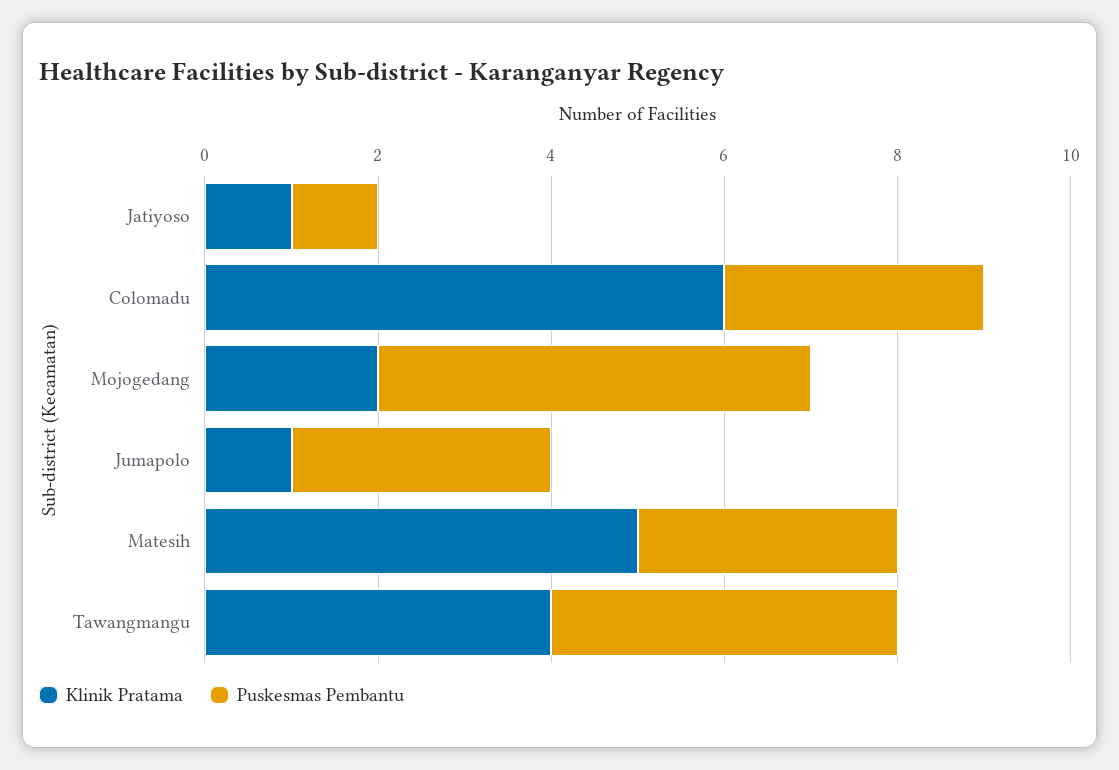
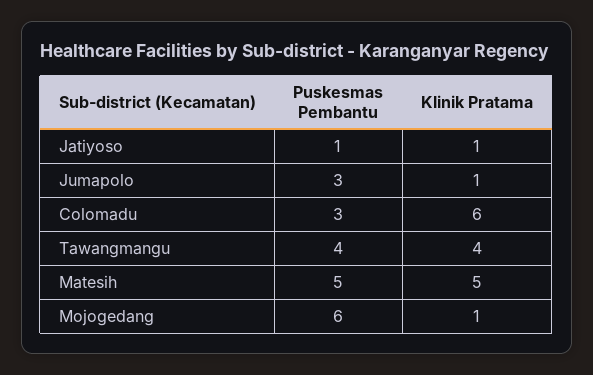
  {
    "Klinik Pratama": {
      "Jatiyoso": 1,
      "Colomadu": 6,
-     "Mojogedang": 2,
+     "Mojogedang": 1,
      "Jumapolo": 1,
      "Matesih": 5,
      "Tawangmangu": 4
    },
    "Puskesmas Pembantu": {
      "Jatiyoso": 1,
      "Colomadu": 3,
-     "Mojogedang": 5,
+     "Mojogedang": 6,
      "Jumapolo": 3,
-     "Matesih": 3,
+     "Matesih": 5,
      "Tawangmangu": 4
    }
  }

